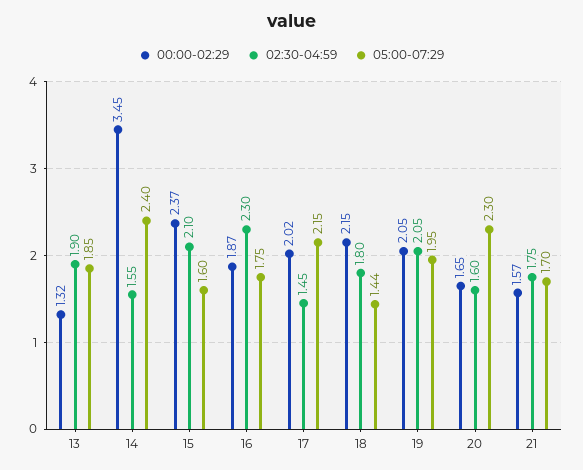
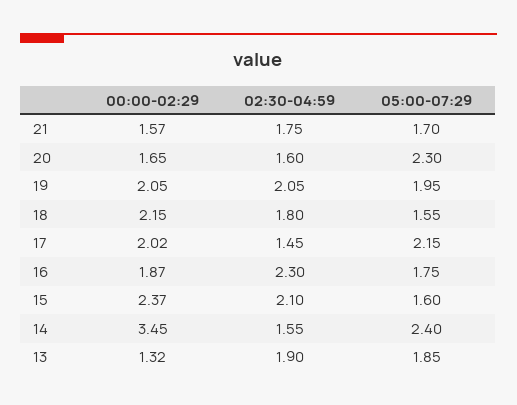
  {
    "00:00-02:29": {
      "13": 1.32,
      "14": 3.45,
      "15": 2.37,
      "16": 1.87,
      "17": 2.02,
      "18": 2.15,
      "19": 2.05,
      "20": 1.65,
      "21": 1.57
    },
    "02:30-04:59": {
      "13": 1.9,
      "14": 1.55,
      "15": 2.1,
      "16": 2.3,
      "17": 1.45,
      "18": 1.8,
      "19": 2.05,
      "20": 1.6,
      "21": 1.75
    },
    "05:00-07:29": {
      "13": 1.85,
      "14": 2.4,
      "15": 1.6,
      "16": 1.75,
      "17": 2.15,
-     "18": 1.44,
+     "18": 1.55,
      "19": 1.95,
      "20": 2.3,
      "21": 1.7
    }
  }

